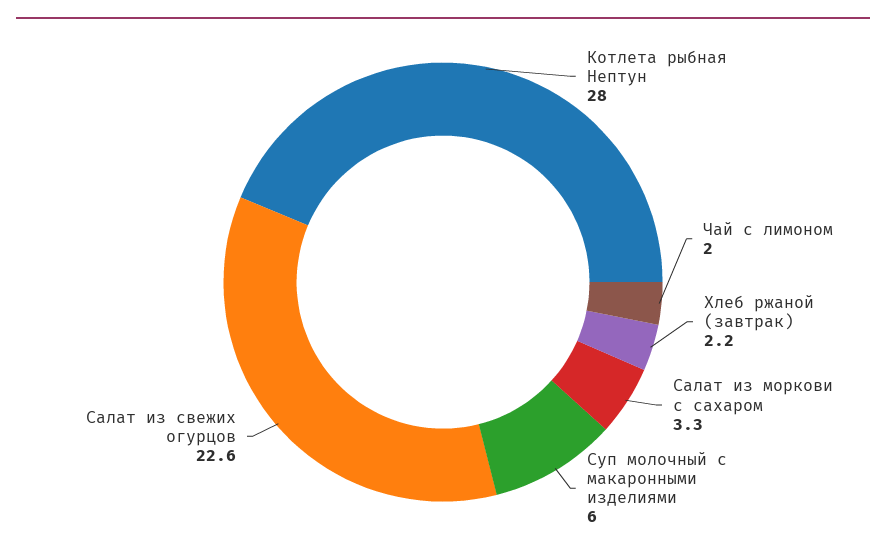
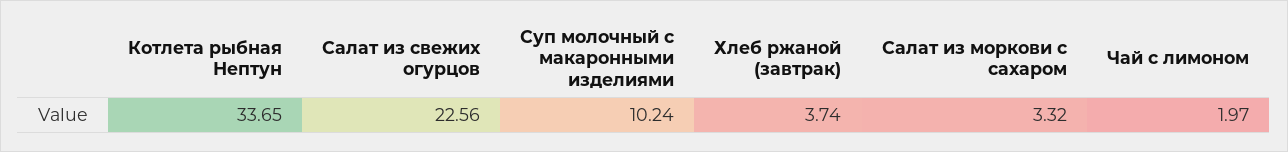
  {
-   "Котлета рыбная Нептун": 28,
+   "Котлета рыбная Нептун": 33.65,
    "Чай с лимоном": 1.97,
-   "Хлеб ржаной (завтрак)": 2.2,
+   "Хлеб ржаной (завтрак)": 3.74,
    "Салат из моркови с сахаром": 3.32,
-   "Суп молочный с макаронными изделиями": 6,
+   "Суп молочный с макаронными изделиями": 10.24,
    "Салат из свежих огурцов": 22.56
  }

